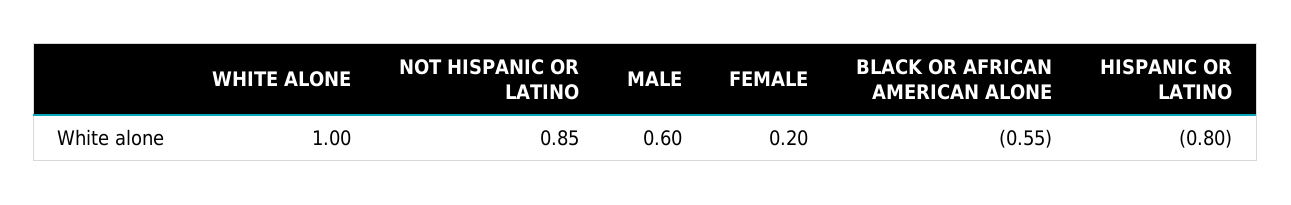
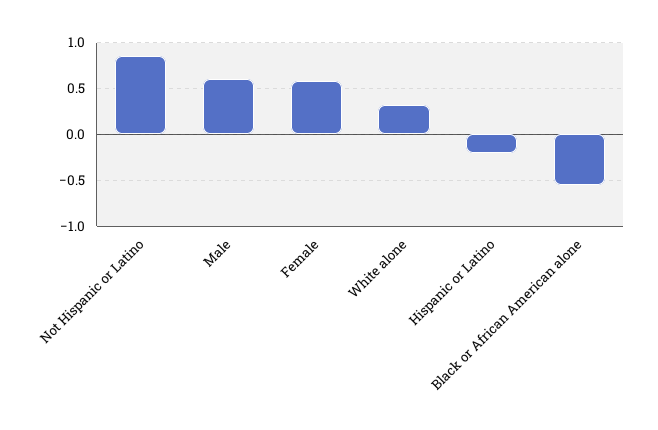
  {
-   "WHITE ALONE": 1,
+   "WHITE ALONE": 0.3,
    "NOT HISPANIC OR LATINO": 0.85,
    "MALE": 0.6,
-   "FEMALE": 0.2,
+   "FEMALE": 0.6,
    "BLACK OR AFRICAN AMERICAN ALONE": -0.55,
-   "HISPANIC OR LATINO": -0.8
+   "HISPANIC OR LATINO": -0.2
  }

